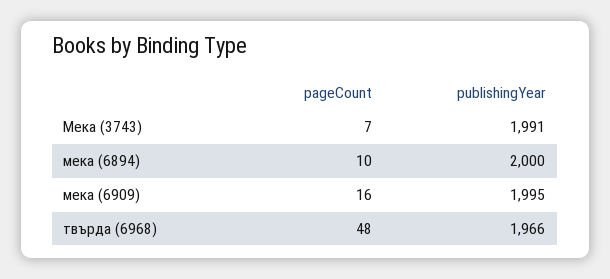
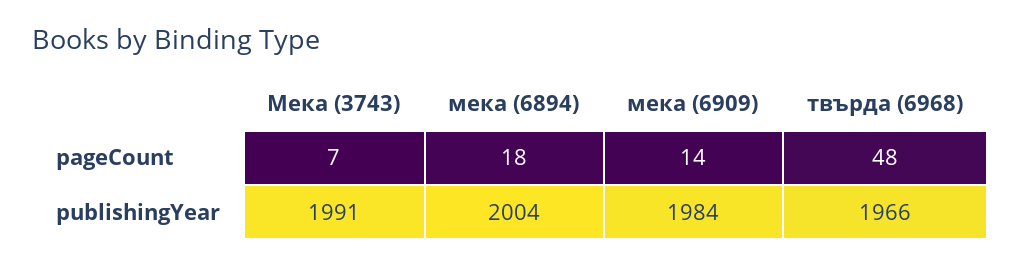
  {
    "pageCount": {
      "Мека (3743)": 7,
-     "мека (6894)": 10,
+     "мека (6894)": 18,
-     "мека (6909)": 16,
+     "мека (6909)": 14,
      "твърда (6968)": 48
    },
    "publishingYear": {
      "Мека (3743)": 1991,
-     "мека (6894)": 2000,
+     "мека (6894)": 2004,
-     "мека (6909)": 1995,
+     "мека (6909)": 1984,
      "твърда (6968)": 1966
    }
  }

